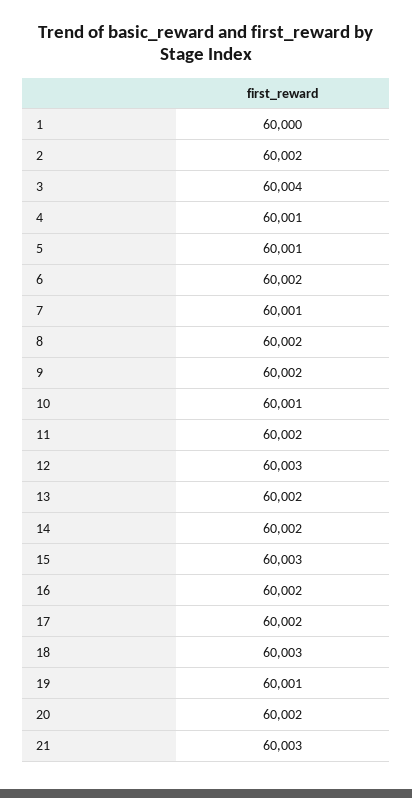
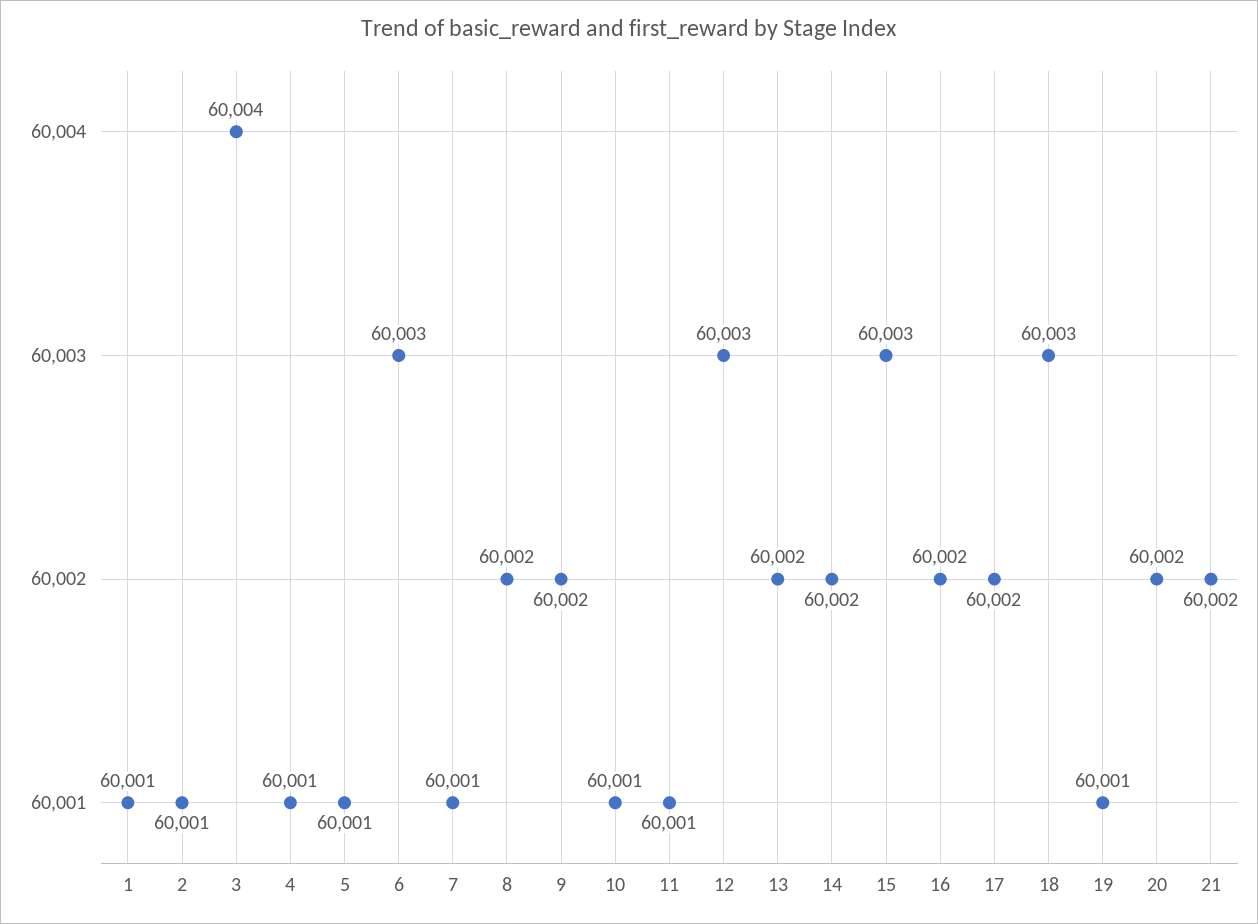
  {
-   "1": 60000,
+   "1": 60001,
-   "2": 60002,
+   "2": 60001,
    "3": 60004,
    "4": 60001,
    "5": 60001,
-   "6": 60002,
+   "6": 60003,
    "7": 60001,
    "8": 60002,
    "9": 60002,
    "10": 60001,
-   "11": 60002,
+   "11": 60001,
    "12": 60003,
    "13": 60002,
    "14": 60002,
    "15": 60003,
    "16": 60002,
    "17": 60002,
    "18": 60003,
    "19": 60001,
    "20": 60002,
-   "21": 60003
+   "21": 60002
  }

